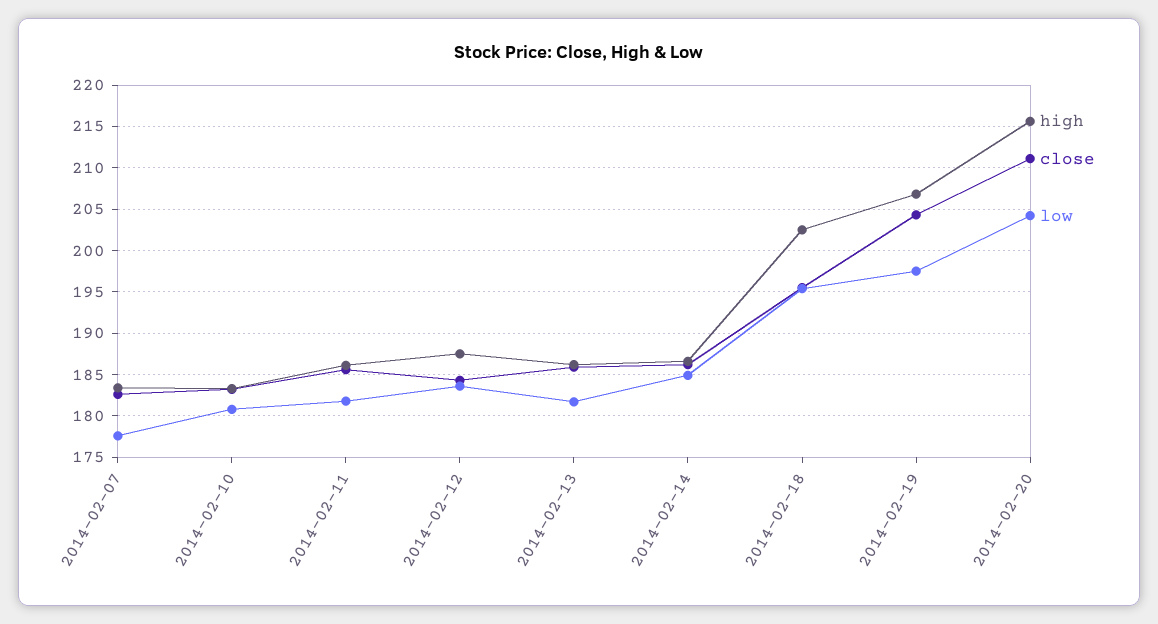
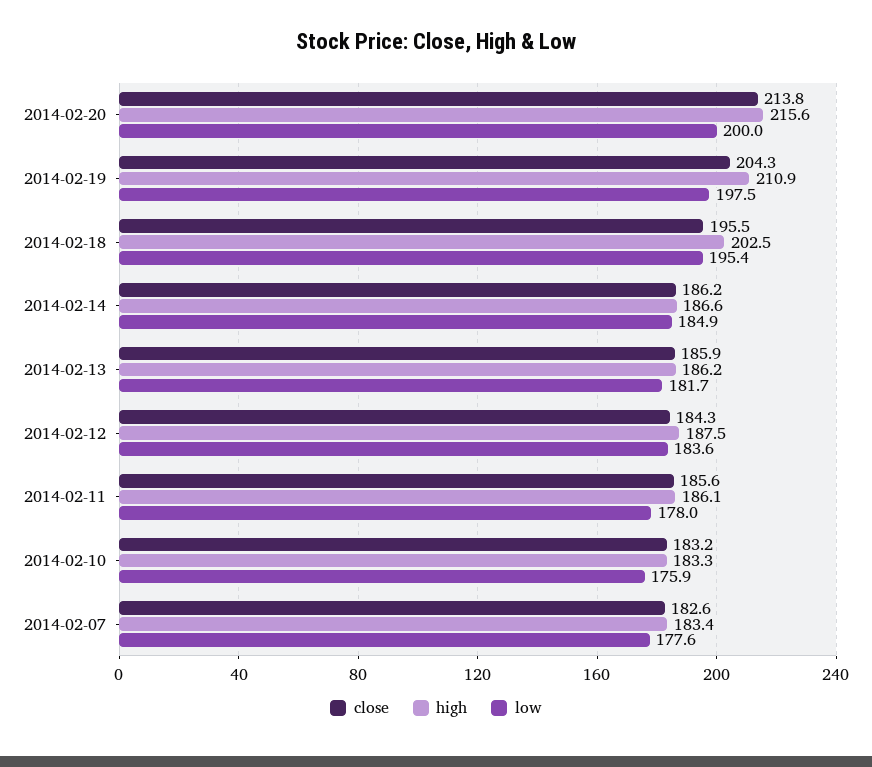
  {
    "high": {
      "2014-02-07": 183.4,
      "2014-02-10": 183.3,
      "2014-02-11": 186.1,
      "2014-02-12": 187.5,
      "2014-02-13": 186.2,
      "2014-02-14": 186.6,
      "2014-02-18": 202.5,
-     "2014-02-19": 207,
+     "2014-02-19": 210.9,
      "2014-02-20": 215.6
    },
    "close": {
      "2014-02-07": 182.6,
      "2014-02-10": 183.2,
      "2014-02-11": 185.6,
      "2014-02-12": 184.3,
      "2014-02-13": 185.9,
      "2014-02-14": 186.2,
      "2014-02-18": 195.5,
      "2014-02-19": 204.3,
-     "2014-02-20": 211
+     "2014-02-20": 213.8
    },
    "low": {
      "2014-02-07": 177.6,
-     "2014-02-10": 181,
+     "2014-02-10": 175.9,
-     "2014-02-11": 182,
+     "2014-02-11": 178,
      "2014-02-12": 183.6,
      "2014-02-13": 181.7,
      "2014-02-14": 184.9,
      "2014-02-18": 195.4,
      "2014-02-19": 197.5,
-     "2014-02-20": 204
+     "2014-02-20": 200
    }
  }

